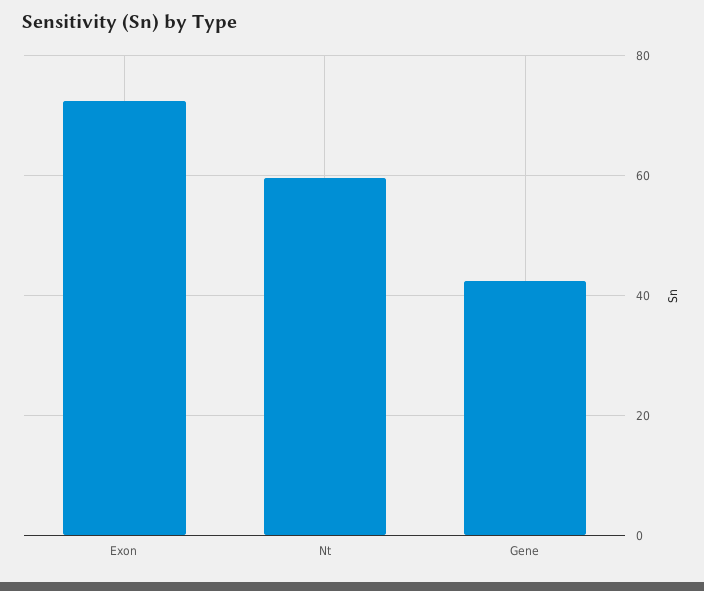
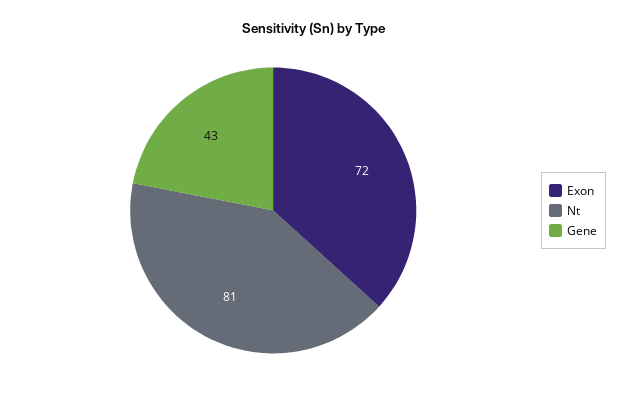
  {
    "Exon": 72,
-   "Nt": 60,
+   "Nt": 81,
    "Gene": 43
  }

